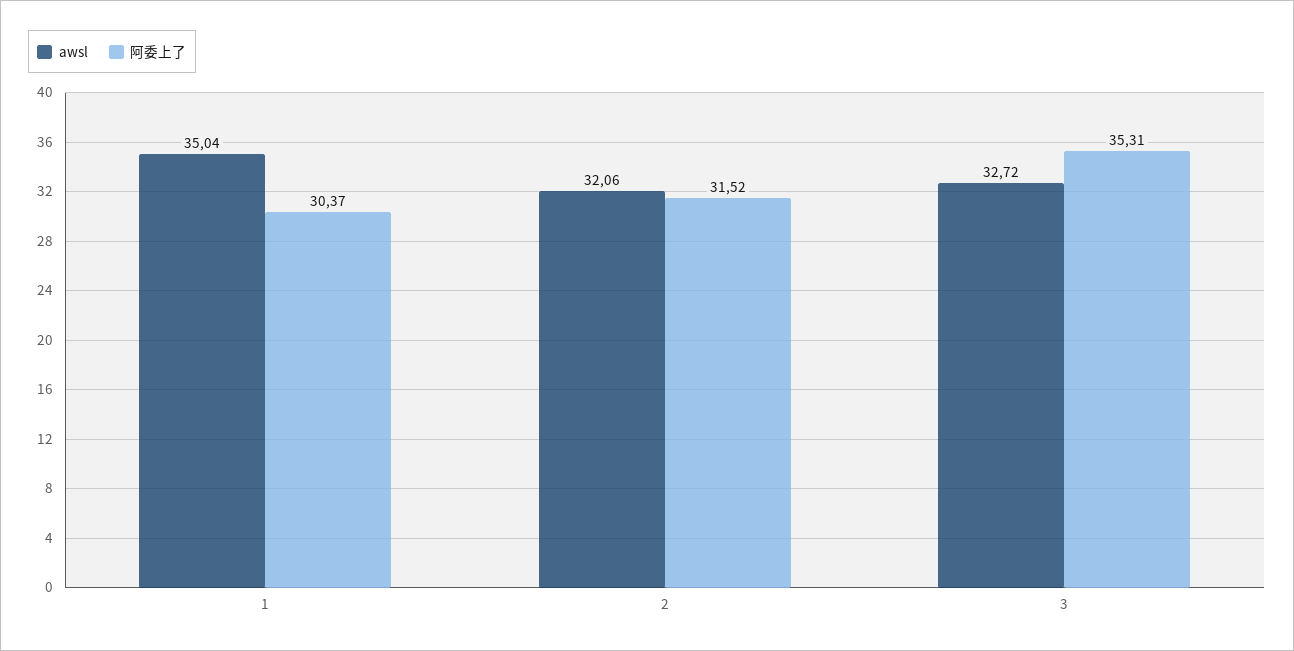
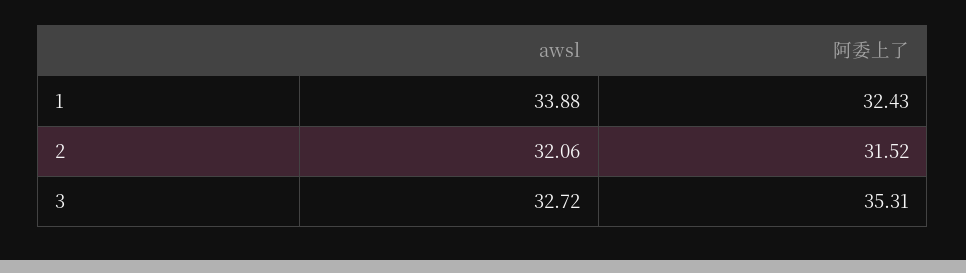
  {
    "awsl": {
-     "1": 35.04,
+     "1": 33.88,
      "2": 32.06,
      "3": 32.72
    },
    "阿委上了": {
-     "1": 30.37,
+     "1": 32.43,
      "2": 31.52,
      "3": 35.31
    }
  }

